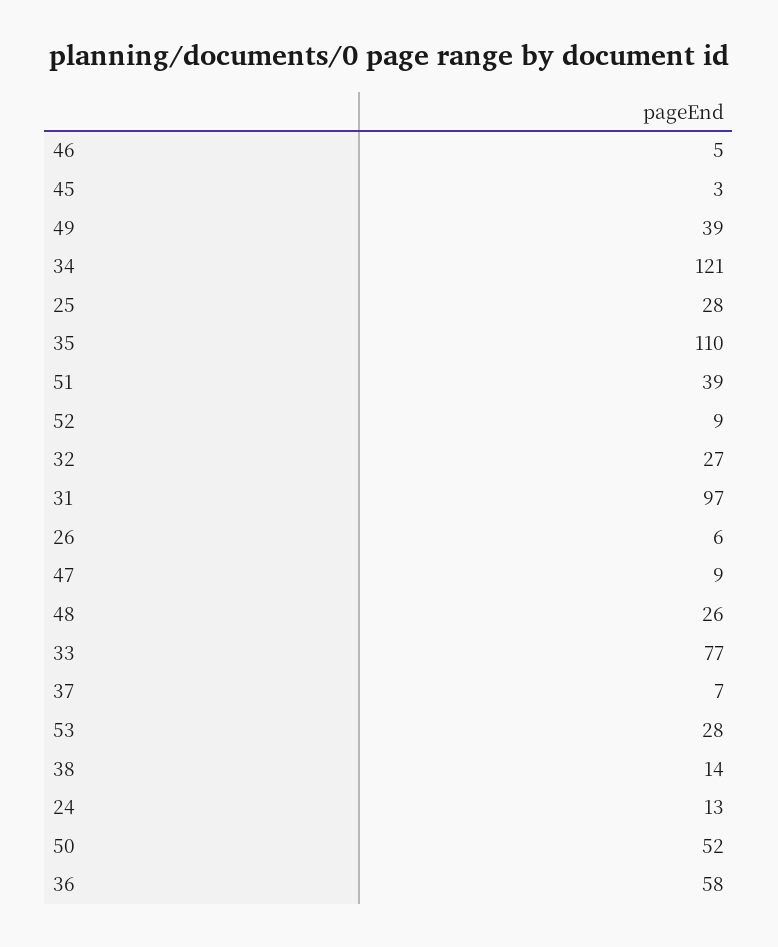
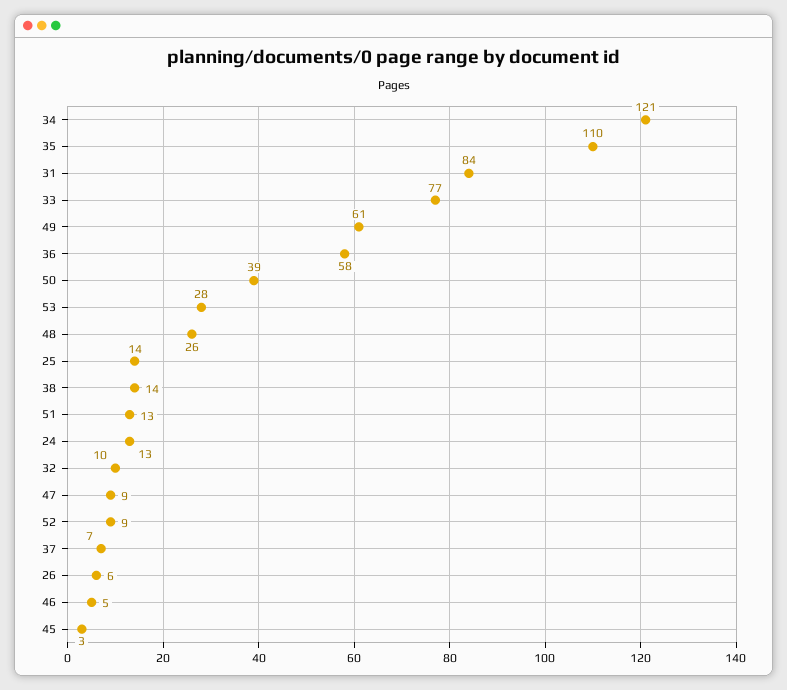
  {
    "46": 5,
    "45": 3,
-   "49": 39,
+   "49": 61,
    "34": 121,
-   "25": 28,
+   "25": 14,
    "35": 110,
-   "51": 39,
+   "51": 13,
    "52": 9,
-   "32": 27,
+   "32": 10,
-   "31": 97,
+   "31": 84,
    "26": 6,
    "47": 9,
    "48": 26,
    "33": 77,
    "37": 7,
    "53": 28,
    "38": 14,
    "24": 13,
-   "50": 52,
+   "50": 39,
    "36": 58
  }

